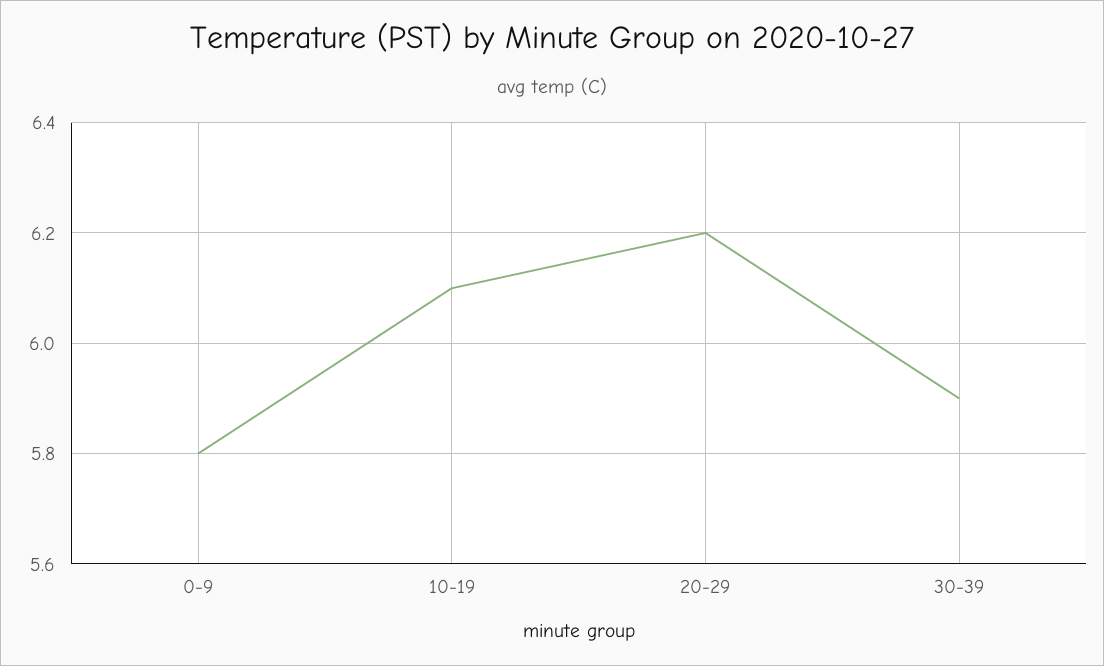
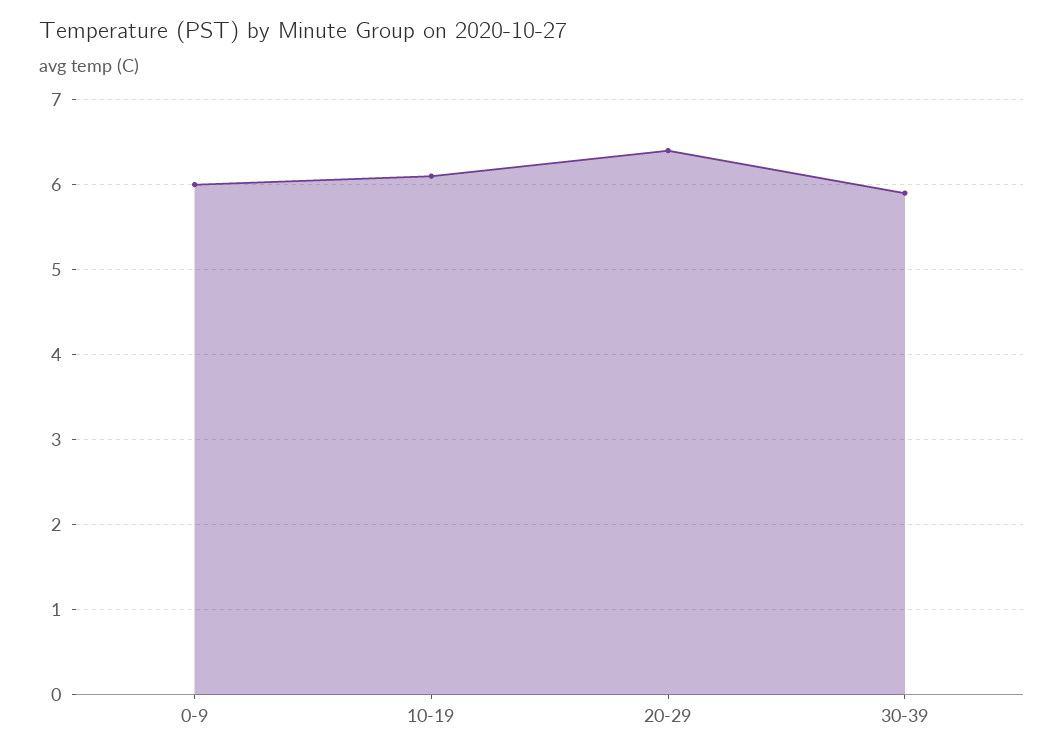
  {
-   "0-9": 5.8,
+   "0-9": 6,
    "10-19": 6.1,
-   "20-29": 6.2,
+   "20-29": 6.4,
    "30-39": 5.9
  }

